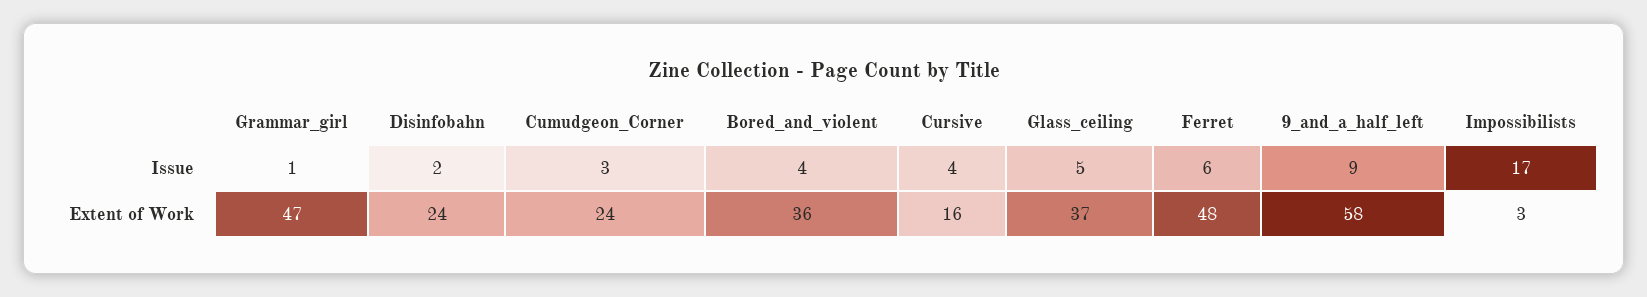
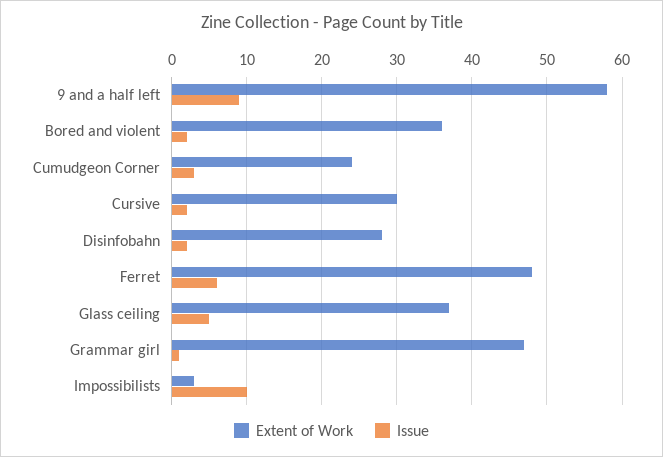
  {
    "Issue": {
      "Grammar_girl": 1,
      "Disinfobahn": 2,
      "Cumudgeon_Corner": 3,
-     "Bored_and_violent": 4,
+     "Bored_and_violent": 2,
-     "Cursive": 4,
+     "Cursive": 2,
      "Glass_ceiling": 5,
      "Ferret": 6,
      "9_and_a_half_left": 9,
-     "Impossibilists": 17
+     "Impossibilists": 10
    },
    "Extent of Work": {
      "Grammar_girl": 47,
-     "Disinfobahn": 24,
+     "Disinfobahn": 28,
      "Cumudgeon_Corner": 24,
      "Bored_and_violent": 36,
-     "Cursive": 16,
+     "Cursive": 30,
      "Glass_ceiling": 37,
      "Ferret": 48,
      "9_and_a_half_left": 58,
      "Impossibilists": 3
    }
  }

